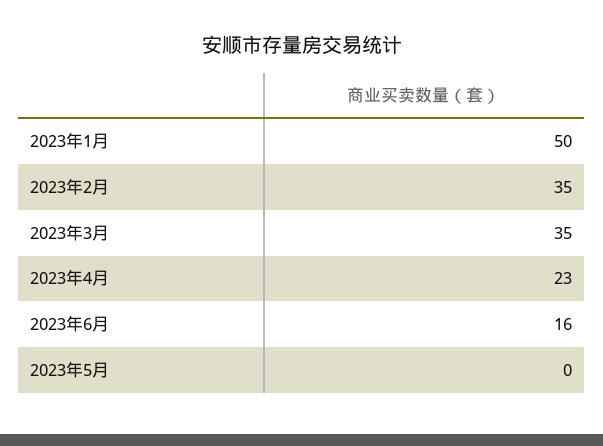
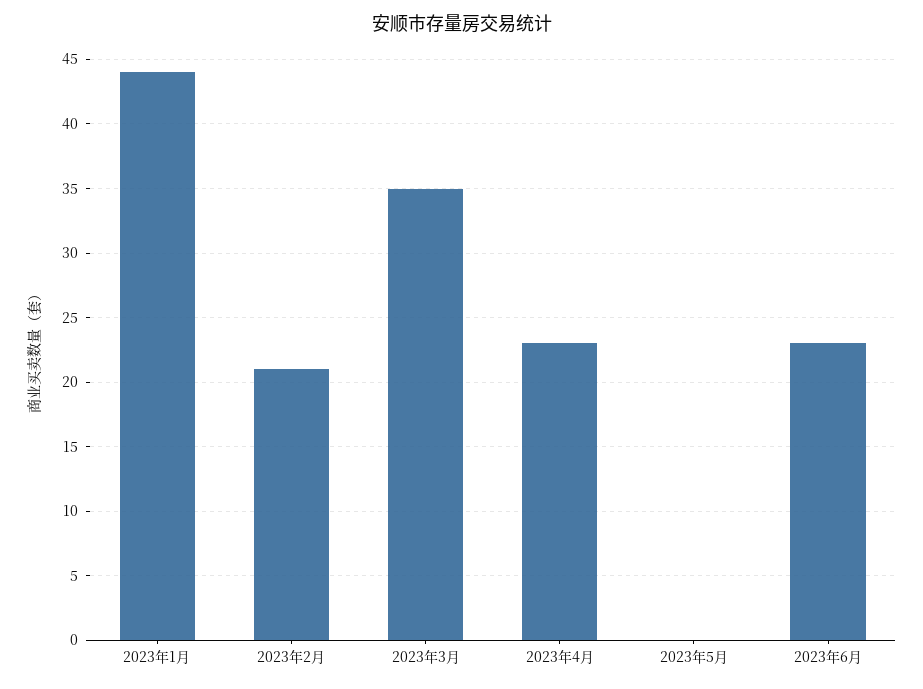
  {
-   "2023年1月": 50,
+   "2023年1月": 44,
-   "2023年2月": 35,
+   "2023年2月": 21,
    "2023年3月": 35,
    "2023年4月": 23,
-   "2023年6月": 16,
+   "2023年6月": 23,
    "2023年5月": 0
  }

